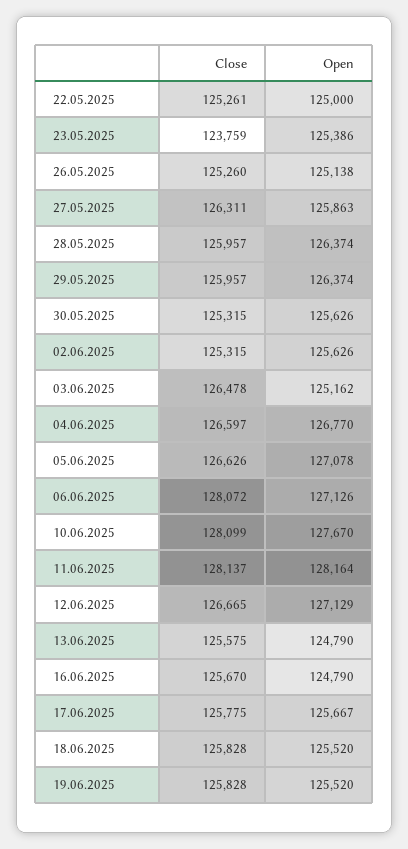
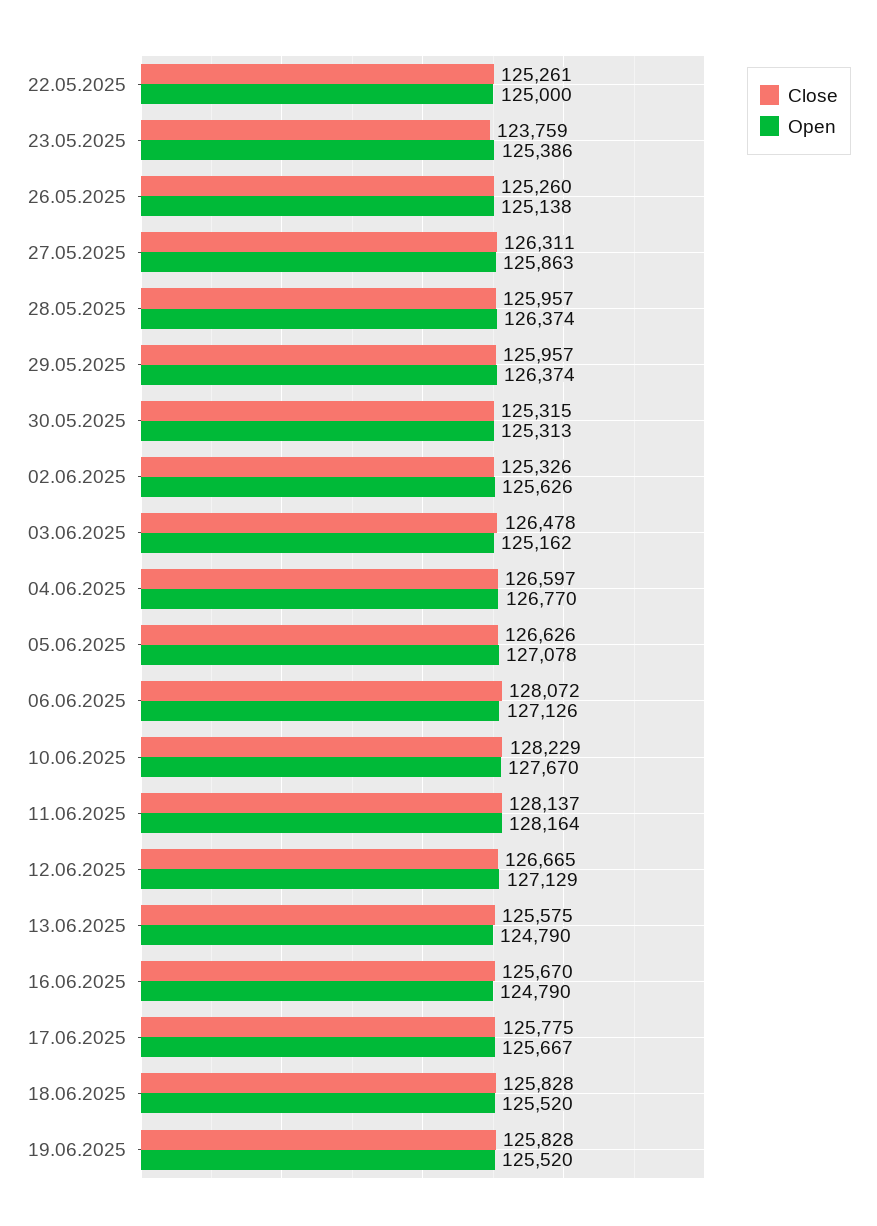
  {
    "Close": {
      "22.05.2025": 125261,
      "23.05.2025": 123759,
      "26.05.2025": 125260,
      "27.05.2025": 126311,
      "28.05.2025": 125957,
      "29.05.2025": 125957,
      "30.05.2025": 125315,
-     "02.06.2025": 125315,
+     "02.06.2025": 125326,
      "03.06.2025": 126478,
      "04.06.2025": 126597,
      "05.06.2025": 126626,
      "06.06.2025": 128072,
-     "10.06.2025": 128099,
+     "10.06.2025": 128229,
      "11.06.2025": 128137,
      "12.06.2025": 126665,
      "13.06.2025": 125575,
      "16.06.2025": 125670,
      "17.06.2025": 125775,
      "18.06.2025": 125828,
      "19.06.2025": 125828
    },
    "Open": {
      "22.05.2025": 125000,
      "23.05.2025": 125386,
      "26.05.2025": 125138,
      "27.05.2025": 125863,
      "28.05.2025": 126374,
      "29.05.2025": 126374,
-     "30.05.2025": 125626,
+     "30.05.2025": 125313,
      "02.06.2025": 125626,
      "03.06.2025": 125162,
      "04.06.2025": 126770,
      "05.06.2025": 127078,
      "06.06.2025": 127126,
      "10.06.2025": 127670,
      "11.06.2025": 128164,
      "12.06.2025": 127129,
      "13.06.2025": 124790,
      "16.06.2025": 124790,
      "17.06.2025": 125667,
      "18.06.2025": 125520,
      "19.06.2025": 125520
    }
  }

